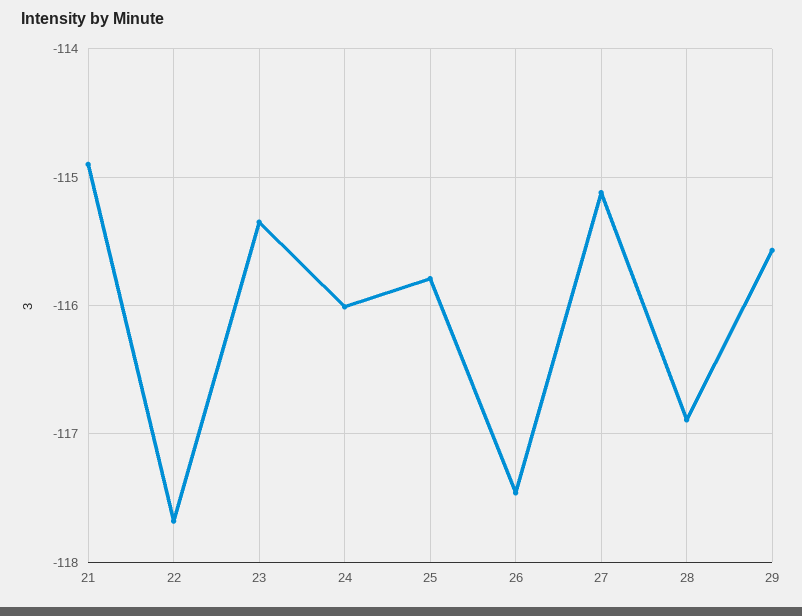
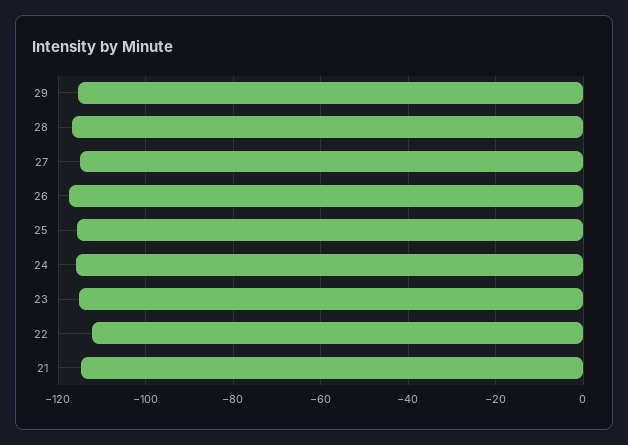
  {
    "21": -114.9,
-   "22": -117.7,
+   "22": -112,
    "23": -115.4,
    "24": -116,
    "25": -115.8,
    "26": -117.5,
    "27": -115.1,
    "28": -116.9,
    "29": -115.6
  }

